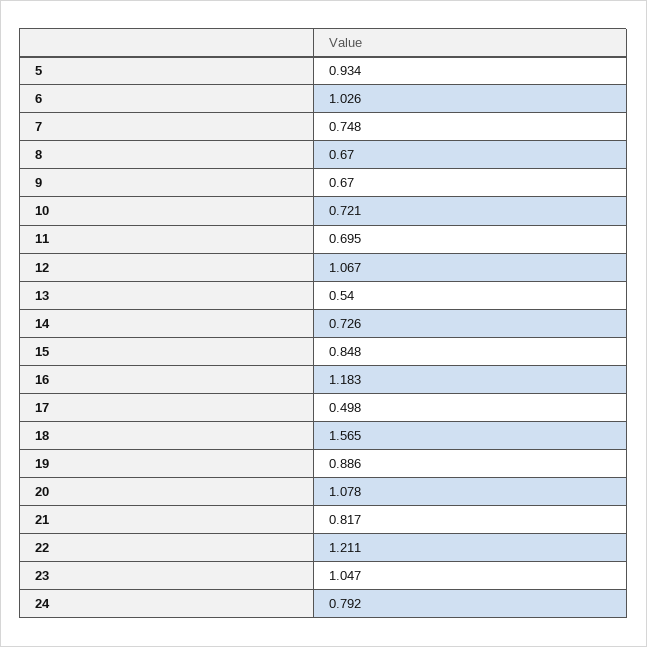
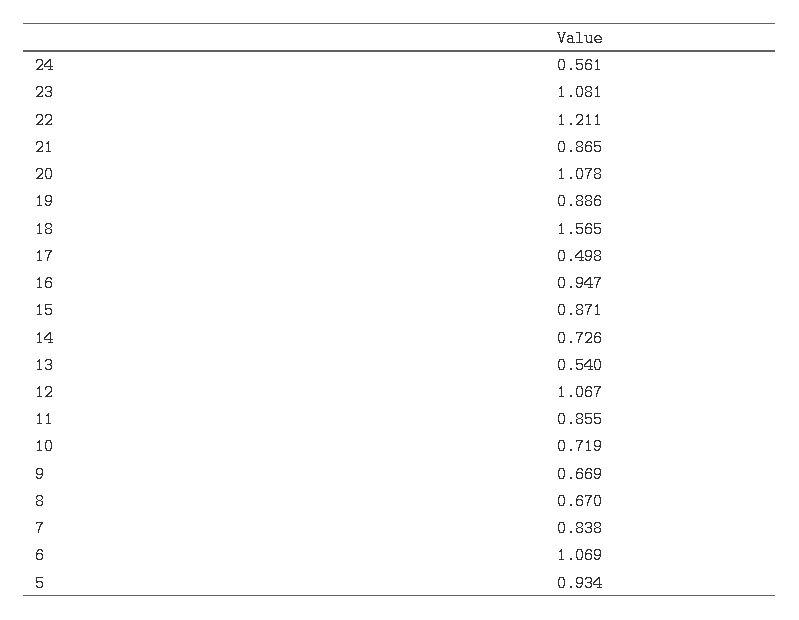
  {
    "5": 0.934,
-   "6": 1.026,
+   "6": 1.069,
-   "7": 0.748,
+   "7": 0.838,
    "8": 0.67,
-   "9": 0.67,
+   "9": 0.669,
-   "10": 0.721,
+   "10": 0.719,
-   "11": 0.695,
+   "11": 0.855,
    "12": 1.067,
    "13": 0.54,
    "14": 0.726,
-   "15": 0.848,
+   "15": 0.871,
-   "16": 1.183,
+   "16": 0.947,
    "17": 0.498,
    "18": 1.565,
    "19": 0.886,
    "20": 1.078,
-   "21": 0.817,
+   "21": 0.865,
    "22": 1.211,
-   "23": 1.047,
+   "23": 1.081,
-   "24": 0.792
+   "24": 0.561
  }

